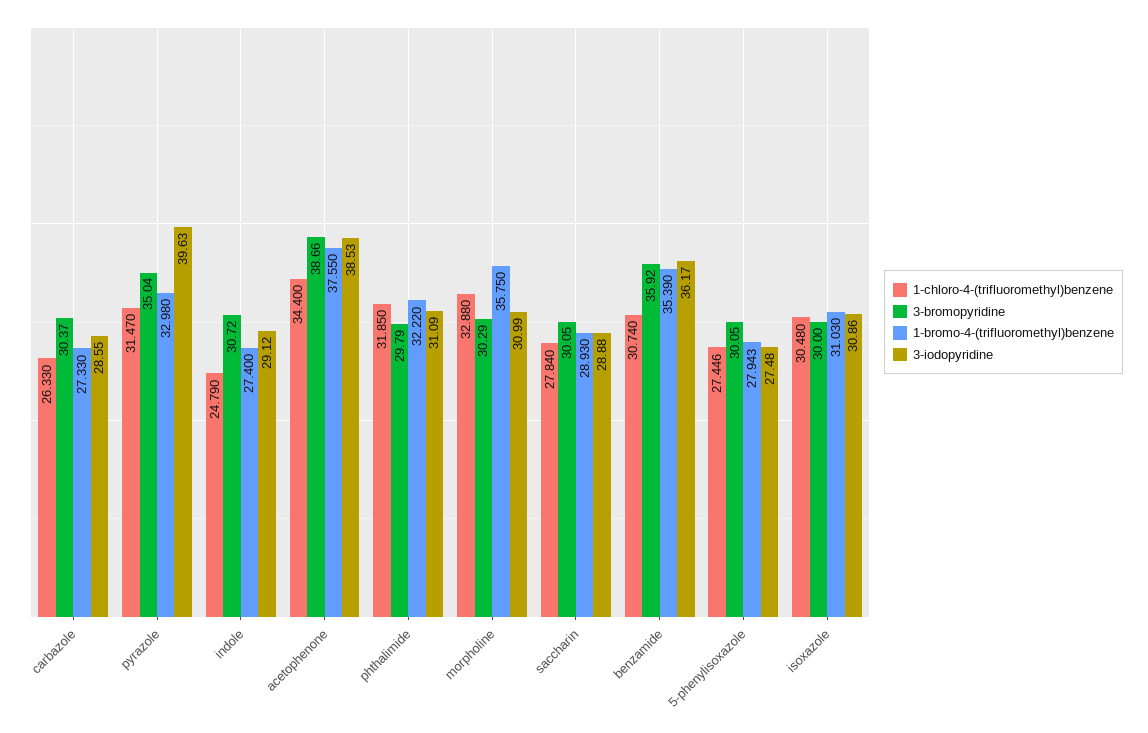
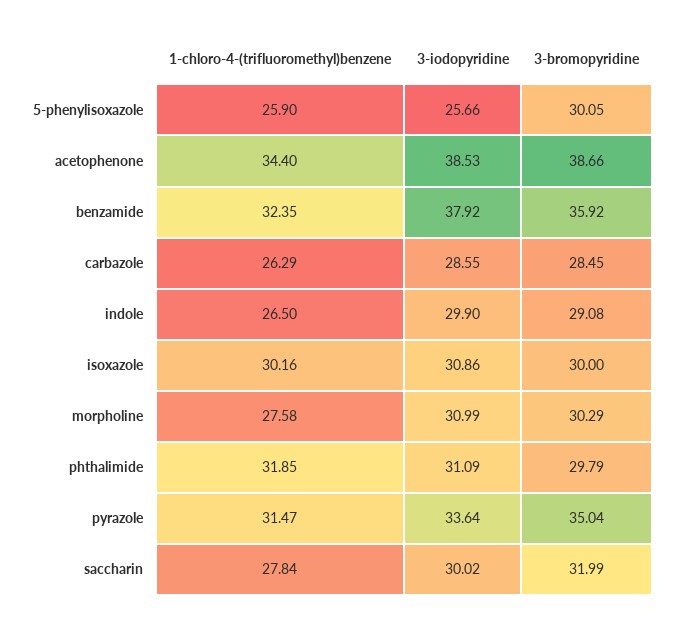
  {
    "1-chloro-4-(trifluoromethyl)benzene": {
-     "carbazole": 26.33,
+     "carbazole": 26.29,
      "pyrazole": 31.47,
-     "indole": 24.79,
+     "indole": 26.5,
      "acetophenone": 34.4,
      "phthalimide": 31.85,
-     "morpholine": 32.88,
+     "morpholine": 27.58,
      "saccharin": 27.84,
-     "benzamide": 30.74,
+     "benzamide": 32.35,
-     "5-phenylisoxazole": 27.446,
+     "5-phenylisoxazole": 25.9,
-     "isoxazole": 30.48
+     "isoxazole": 30.16
    },
    "3-bromopyridine": {
-     "carbazole": 30.37,
+     "carbazole": 28.45,
      "pyrazole": 35.04,
-     "indole": 30.72,
+     "indole": 29.08,
      "acetophenone": 38.66,
      "phthalimide": 29.79,
      "morpholine": 30.29,
-     "saccharin": 30.05,
+     "saccharin": 31.99,
      "benzamide": 35.92,
      "5-phenylisoxazole": 30.05,
      "isoxazole": 30
    },
-   "1-bromo-4-(trifluoromethyl)benzene": {
-     "carbazole": 27.33,
-     "pyrazole": 32.98,
-     "indole": 27.4,
-     "acetophenone": 37.55,
-     "phthalimide": 32.22,
-     "morpholine": 35.75,
-     "saccharin": 28.93,
-     "benzamide": 35.39,
-     "5-phenylisoxazole": 27.943,
-     "isoxazole": 31.03
-   },
    "3-iodopyridine": {
      "carbazole": 28.55,
-     "pyrazole": 39.63,
+     "pyrazole": 33.64,
-     "indole": 29.12,
+     "indole": 29.9,
      "acetophenone": 38.53,
      "phthalimide": 31.09,
      "morpholine": 30.99,
-     "saccharin": 28.88,
+     "saccharin": 30.02,
-     "benzamide": 36.17,
+     "benzamide": 37.92,
-     "5-phenylisoxazole": 27.48,
+     "5-phenylisoxazole": 25.66,
      "isoxazole": 30.86
    }
  }

